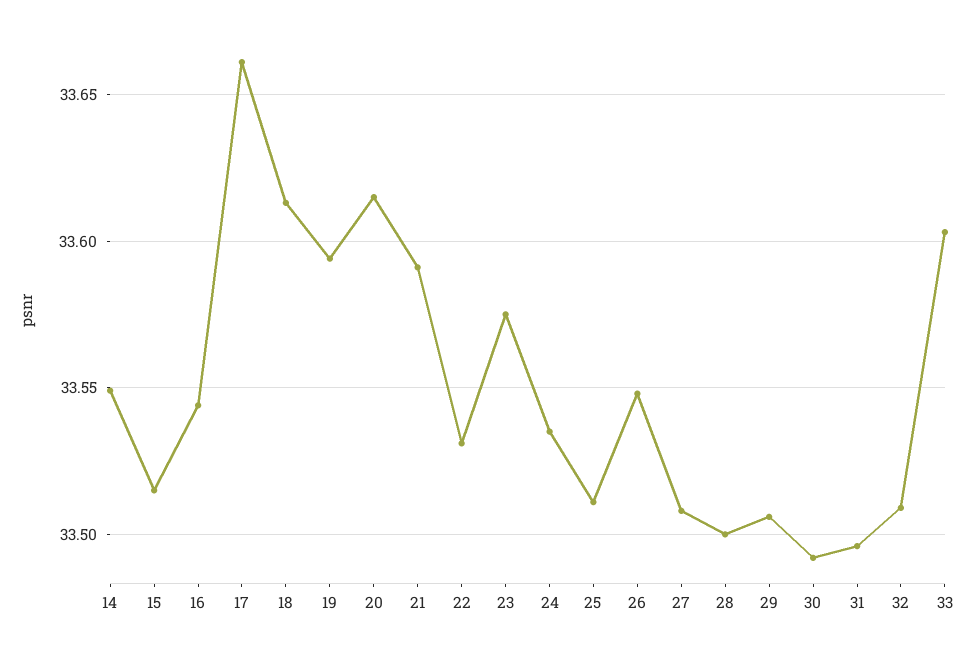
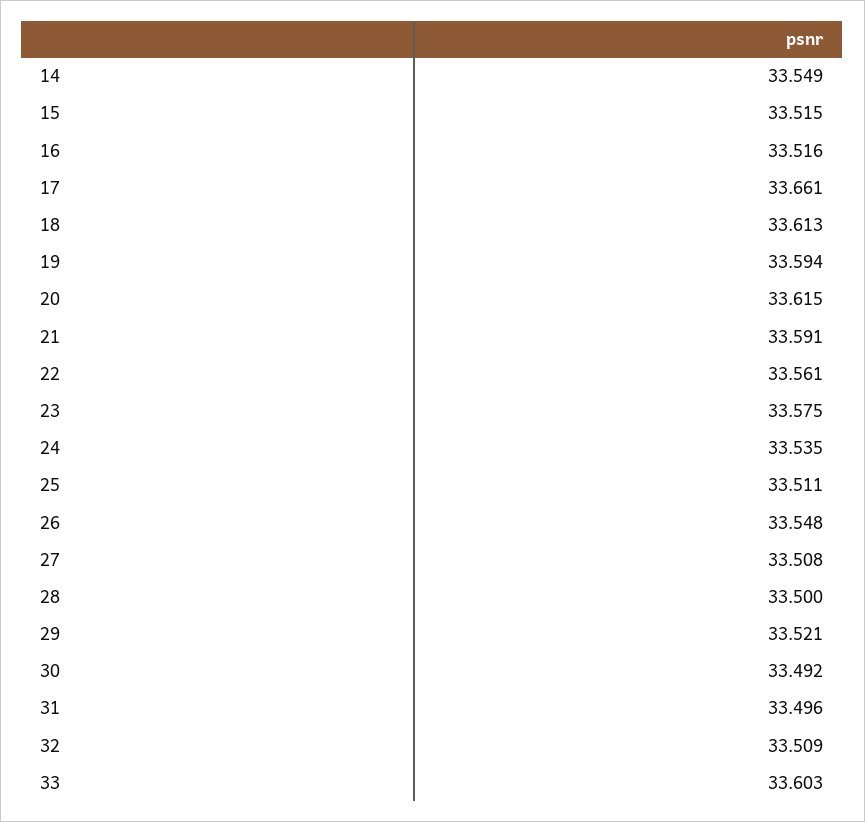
  {
    "14": 33.549,
    "15": 33.515,
-   "16": 33.545,
+   "16": 33.516,
    "17": 33.661,
    "18": 33.613,
    "19": 33.594,
    "20": 33.615,
    "21": 33.591,
-   "22": 33.53,
+   "22": 33.561,
    "23": 33.575,
    "24": 33.535,
    "25": 33.511,
    "26": 33.548,
    "27": 33.508,
    "28": 33.5,
-   "29": 33.505,
+   "29": 33.521,
    "30": 33.492,
    "31": 33.496,
    "32": 33.509,
    "33": 33.603
  }

